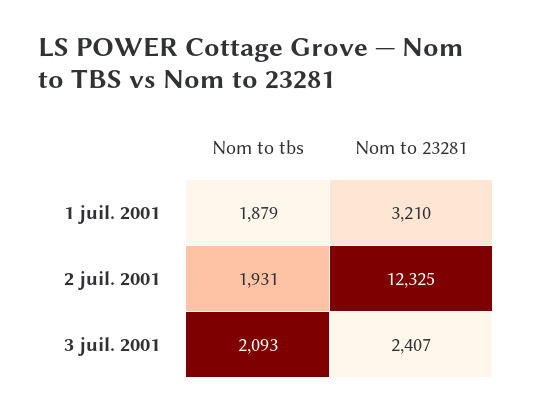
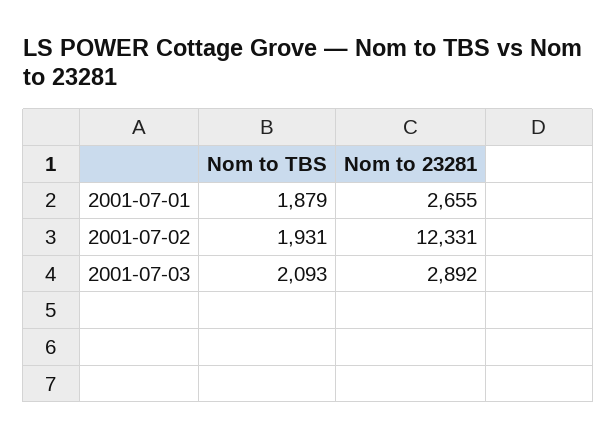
  {
    "Nom to tbs": {
      "1 juil. 2001": 1879,
      "2 juil. 2001": 1931,
      "3 juil. 2001": 2093
    },
    "Nom to 23281": {
-     "1 juil. 2001": 3210,
+     "1 juil. 2001": 2655,
-     "2 juil. 2001": 12325,
+     "2 juil. 2001": 12331,
-     "3 juil. 2001": 2407
+     "3 juil. 2001": 2892
    }
  }

